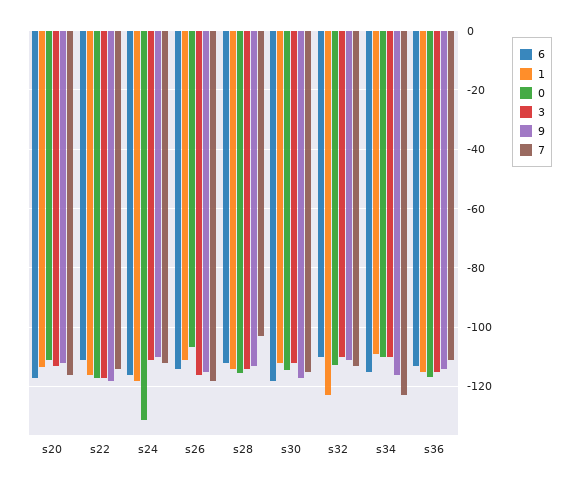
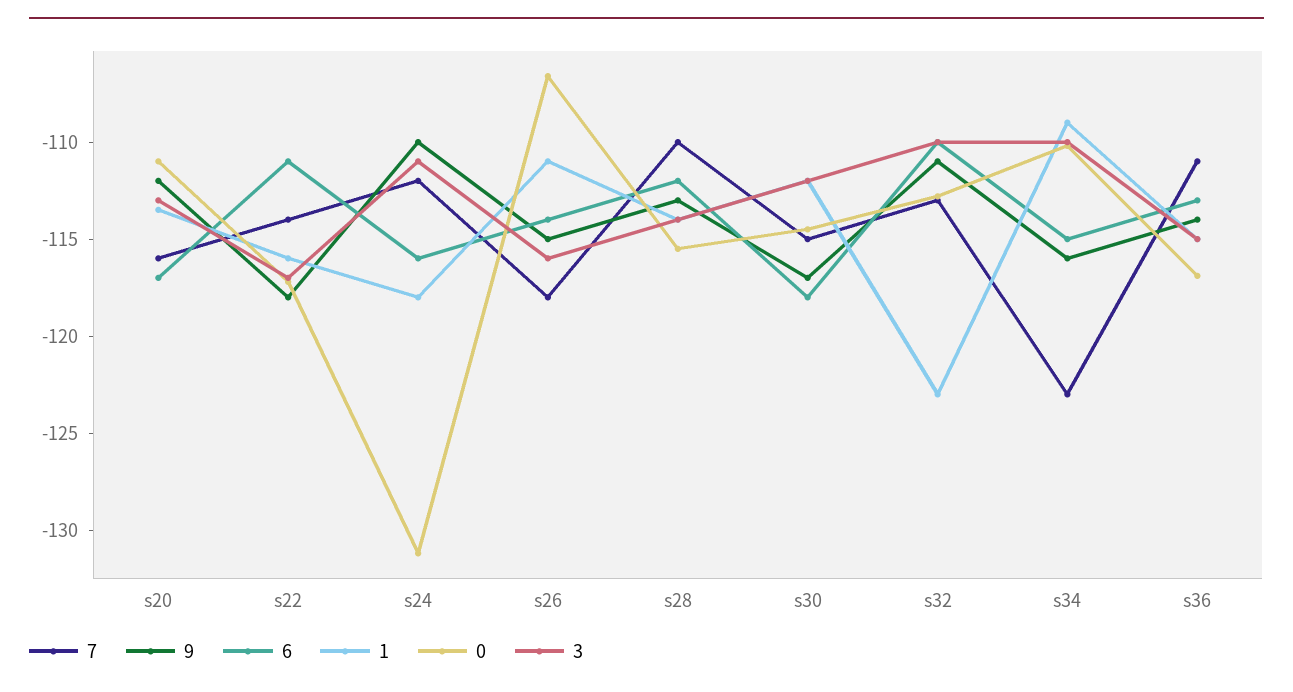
  {
    "6": {
      "s20": -117,
      "s22": -111,
      "s24": -116,
      "s26": -114,
      "s28": -112,
      "s30": -118,
      "s32": -110,
      "s34": -115,
      "s36": -113
    },
    "1": {
      "s20": -114,
      "s22": -116,
      "s24": -118,
      "s26": -111,
      "s28": -114,
      "s30": -112,
      "s32": -123,
      "s34": -109,
      "s36": -115
    },
    "0": {
      "s20": -111,
      "s22": -117,
      "s24": -131,
      "s26": -107,
      "s28": -116,
      "s30": -115,
      "s32": -113,
      "s34": -110,
      "s36": -117
    },
    "3": {
      "s20": -113,
      "s22": -117,
      "s24": -111,
      "s26": -116,
      "s28": -114,
      "s30": -112,
      "s32": -110,
      "s34": -110,
      "s36": -115
    },
    "9": {
      "s20": -112,
      "s22": -118,
      "s24": -110,
      "s26": -115,
      "s28": -113,
      "s30": -117,
      "s32": -111,
      "s34": -116,
      "s36": -114
    },
    "7": {
      "s20": -116,
      "s22": -114,
      "s24": -112,
      "s26": -118,
-     "s28": -102.5,
+     "s28": -110,
      "s30": -115,
      "s32": -113,
      "s34": -123,
      "s36": -111
    }
  }

